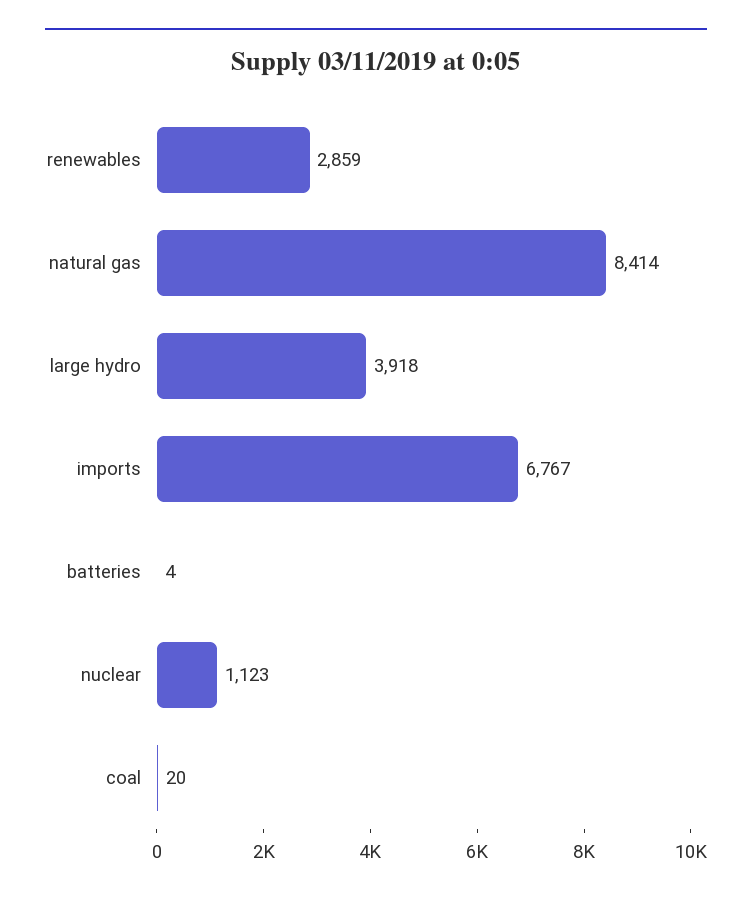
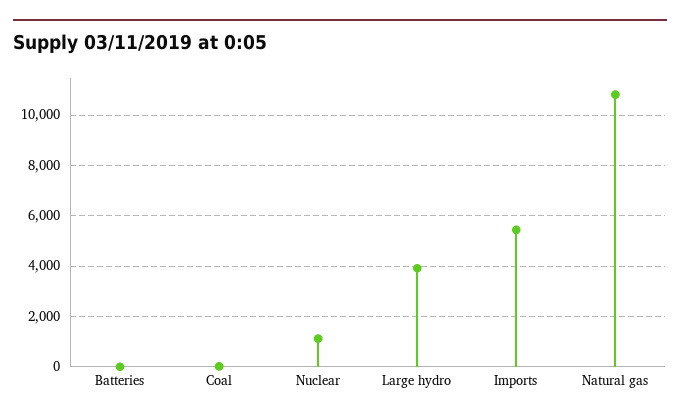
  {
-   "renewables": 2859,
-   "natural gas": 8414,
+   "natural gas": 10750,
    "large hydro": 3918,
-   "imports": 6767,
+   "imports": 5500,
    "batteries": 4,
    "nuclear": 1123,
    "coal": 20
  }

